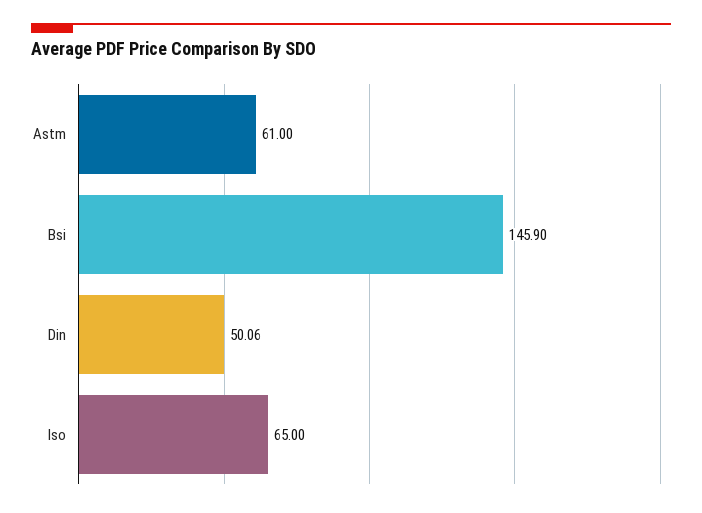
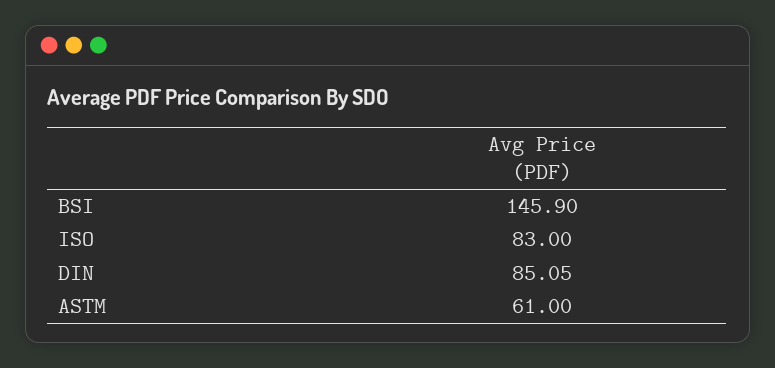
  {
    "Astm": 61,
    "Bsi": 145.9,
-   "Din": 50.06,
+   "Din": 85.05,
-   "Iso": 65
+   "Iso": 83
  }

